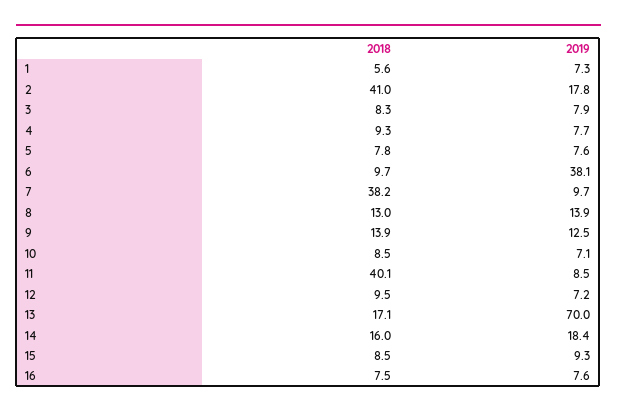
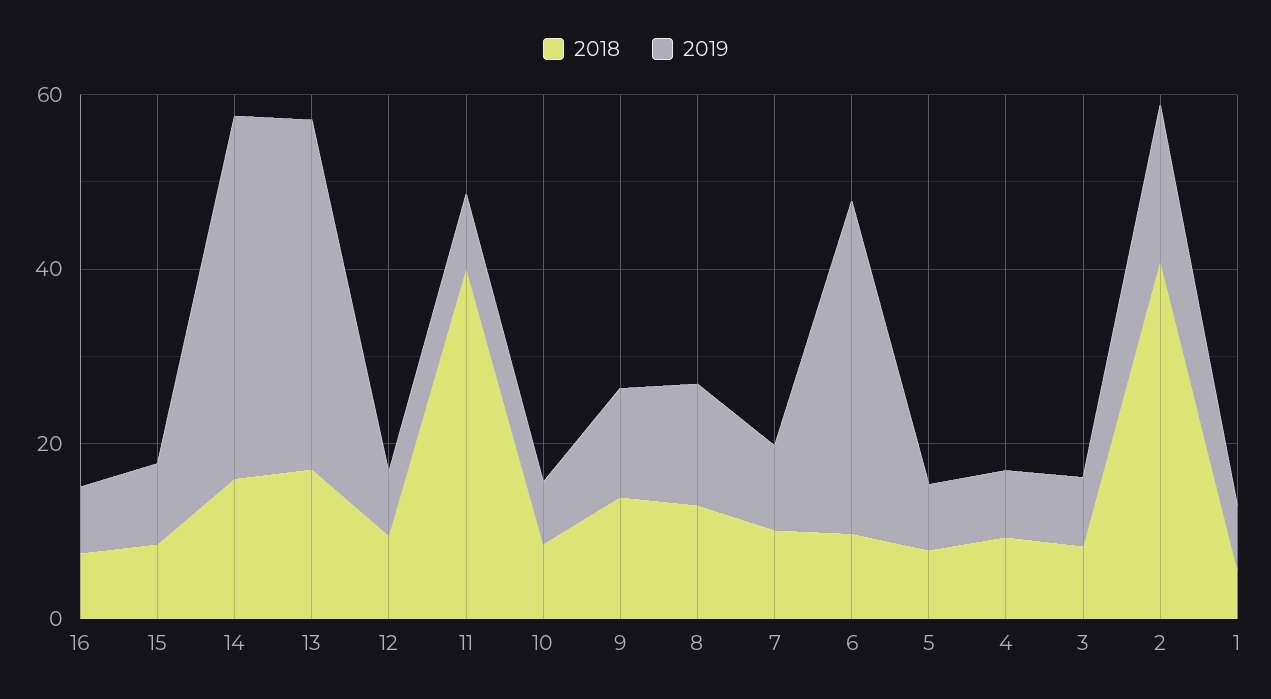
  {
    "2018": {
      "1": 5.6,
      "2": 41,
      "3": 8.3,
      "4": 9.3,
      "5": 7.8,
      "6": 9.7,
-     "7": 38.2,
+     "7": 10,
      "8": 13,
      "9": 13.9,
      "10": 8.5,
      "11": 40.1,
      "12": 9.5,
      "13": 17.1,
      "14": 16,
      "15": 8.5,
      "16": 7.5
    },
    "2019": {
      "1": 7.3,
      "2": 17.8,
      "3": 7.9,
      "4": 7.7,
      "5": 7.6,
      "6": 38.1,
      "7": 9.7,
      "8": 13.9,
      "9": 12.5,
      "10": 7.1,
      "11": 8.5,
      "12": 7.2,
-     "13": 70,
+     "13": 40,
-     "14": 18.4,
+     "14": 40,
      "15": 9.3,
      "16": 7.6
    }
  }

